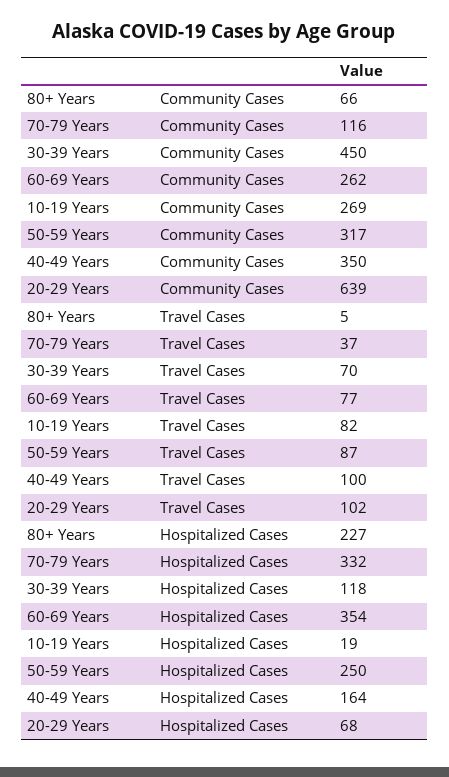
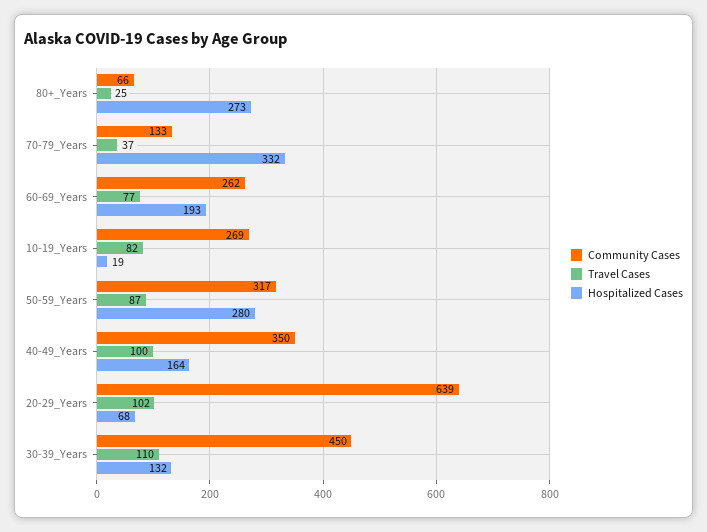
  {
    "Community Cases": {
      "80+ Years": 66,
-     "70-79 Years": 116,
+     "70-79 Years": 133,
      "30-39 Years": 450,
      "60-69 Years": 262,
      "10-19 Years": 269,
      "50-59 Years": 317,
      "40-49 Years": 350,
      "20-29 Years": 639
    },
    "Travel Cases": {
-     "80+ Years": 5,
+     "80+ Years": 25,
      "70-79 Years": 37,
-     "30-39 Years": 70,
+     "30-39 Years": 110,
      "60-69 Years": 77,
      "10-19 Years": 82,
      "50-59 Years": 87,
      "40-49 Years": 100,
      "20-29 Years": 102
    },
    "Hospitalized Cases": {
-     "80+ Years": 227,
+     "80+ Years": 273,
      "70-79 Years": 332,
-     "30-39 Years": 118,
+     "30-39 Years": 132,
-     "60-69 Years": 354,
+     "60-69 Years": 193,
      "10-19 Years": 19,
-     "50-59 Years": 250,
+     "50-59 Years": 280,
      "40-49 Years": 164,
      "20-29 Years": 68
    }
  }

